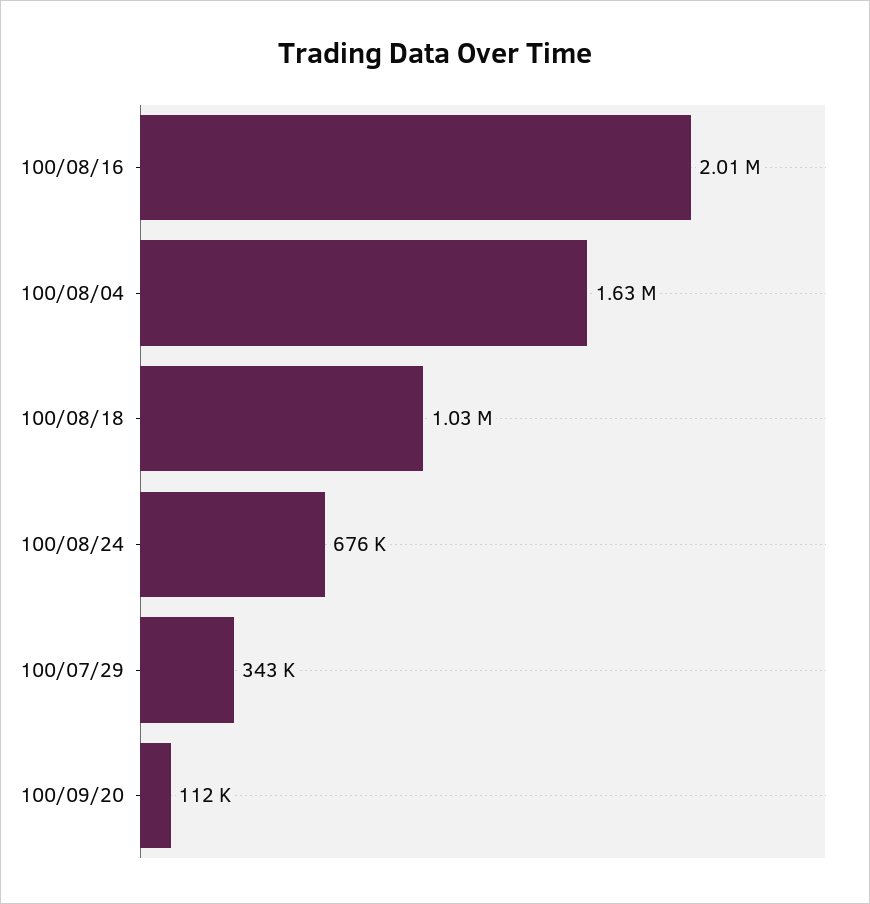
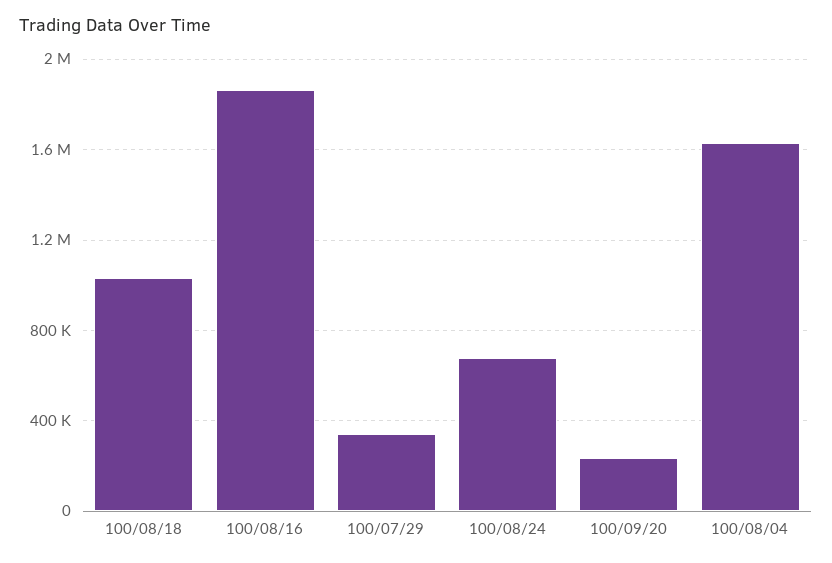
  {
-   "100/08/16": 2010000,
+   "100/08/16": 1850000,
    "100/08/04": 1630000,
    "100/08/18": 1030000,
    "100/08/24": 676000,
    "100/07/29": 343000,
-   "100/09/20": 112000
+   "100/09/20": 250000
  }

